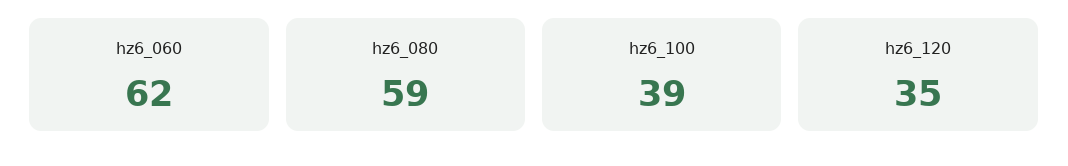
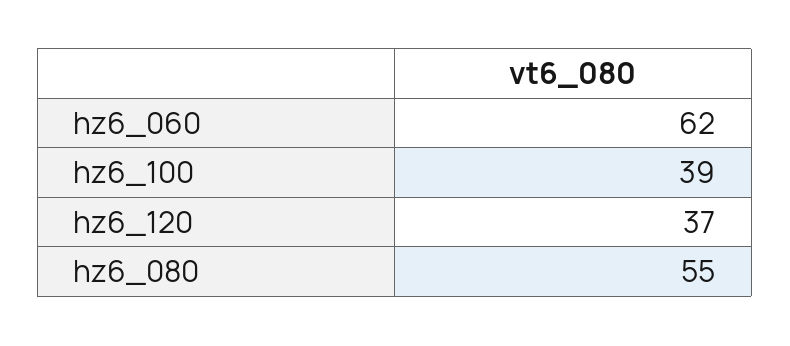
  {
    "hz6_060": 62,
-   "hz6_080": 59,
+   "hz6_080": 55,
    "hz6_100": 39,
-   "hz6_120": 35
+   "hz6_120": 37
  }

